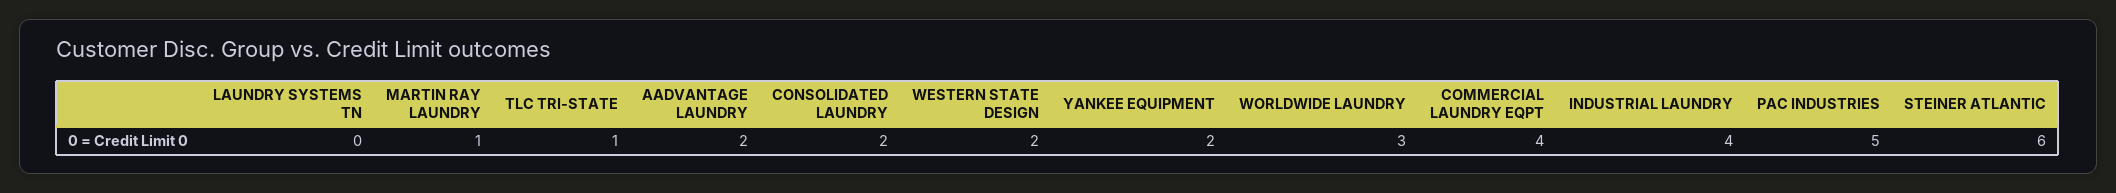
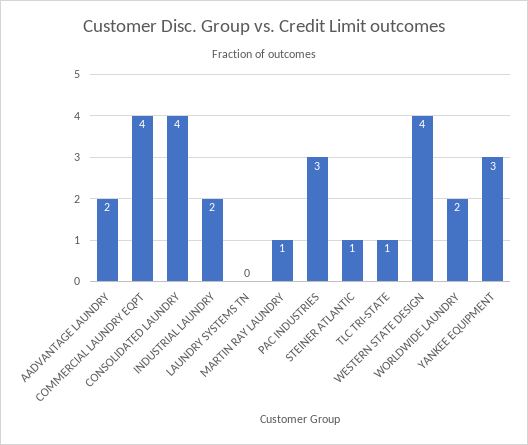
  {
    "LAUNDRY SYSTEMS TN": 0,
    "MARTIN RAY LAUNDRY": 1,
    "TLC TRI-STATE": 1,
    "AADVANTAGE LAUNDRY": 2,
-   "CONSOLIDATED LAUNDRY": 2,
+   "CONSOLIDATED LAUNDRY": 4,
-   "WESTERN STATE DESIGN": 2,
+   "WESTERN STATE DESIGN": 4,
-   "YANKEE EQUIPMENT": 2,
+   "YANKEE EQUIPMENT": 3,
-   "WORLDWIDE LAUNDRY": 3,
+   "WORLDWIDE LAUNDRY": 2,
    "COMMERCIAL LAUNDRY EQPT": 4,
-   "INDUSTRIAL LAUNDRY": 4,
+   "INDUSTRIAL LAUNDRY": 2,
-   "PAC INDUSTRIES": 5,
+   "PAC INDUSTRIES": 3,
-   "STEINER ATLANTIC": 6
+   "STEINER ATLANTIC": 1
  }

